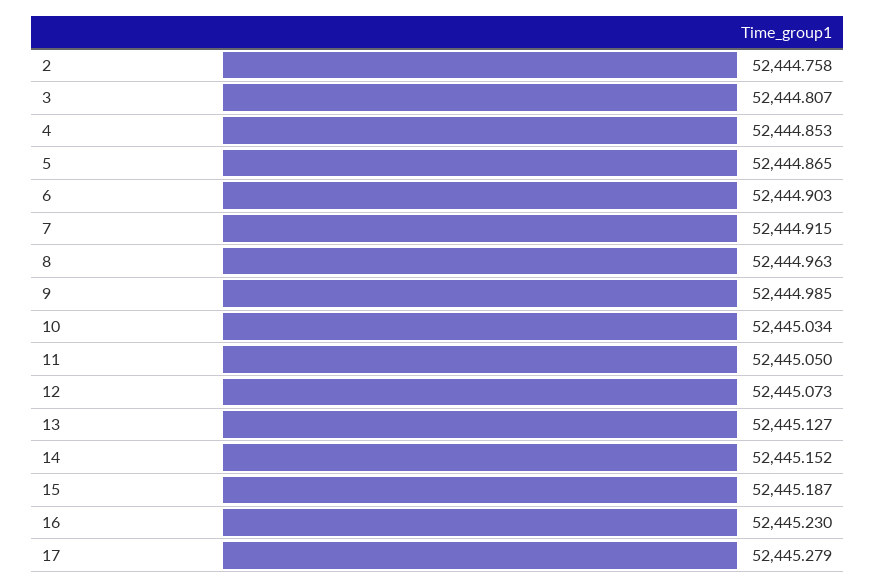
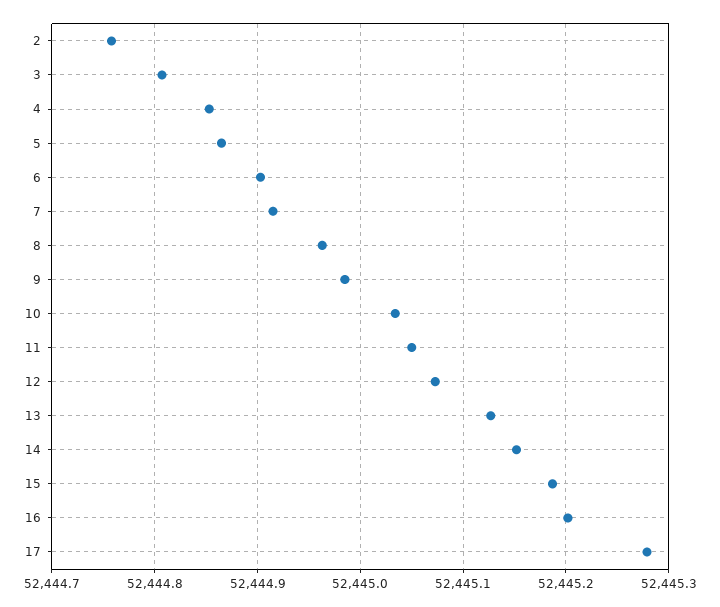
  {
    "2": 52444.758,
    "3": 52444.807,
    "4": 52444.853,
    "5": 52444.865,
    "6": 52444.903,
    "7": 52444.915,
    "8": 52444.963,
    "9": 52444.985,
    "10": 52445.034,
    "11": 52445.05,
    "12": 52445.073,
    "13": 52445.127,
    "14": 52445.152,
    "15": 52445.187,
-   "16": 52445.23,
+   "16": 52445.2,
    "17": 52445.279
  }

